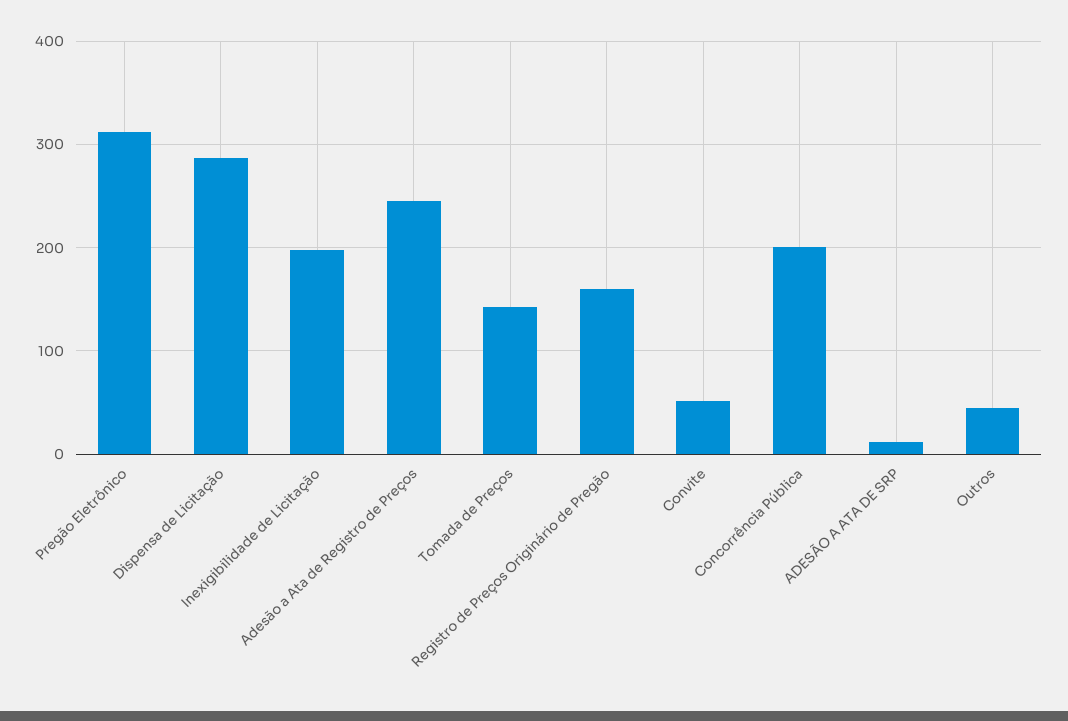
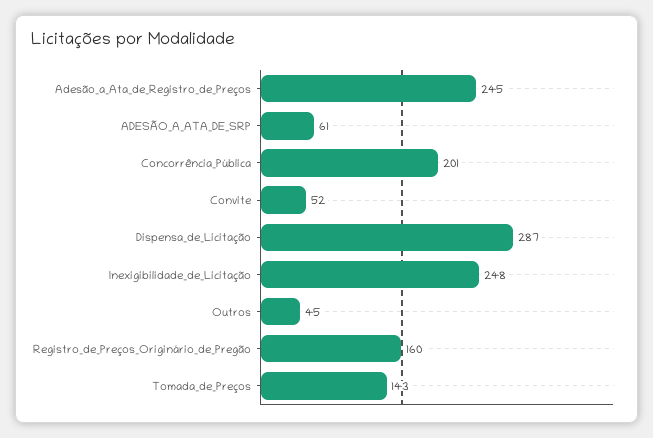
  {
-   "Pregão Eletrônico": 310,
    "Dispensa de Licitação": 287,
-   "Inexigibilidade de Licitação": 200,
+   "Inexigibilidade de Licitação": 248,
    "Adesão a Ata de Registro de Preços": 245,
    "Tomada de Preços": 143,
    "Registro de Preços Originário de Pregão": 160,
    "Convite": 52,
    "Concorrência Pública": 201,
-   "ADESÃO A ATA DE SRP": 10,
+   "ADESÃO A ATA DE SRP": 61,
    "Outros": 45
  }

